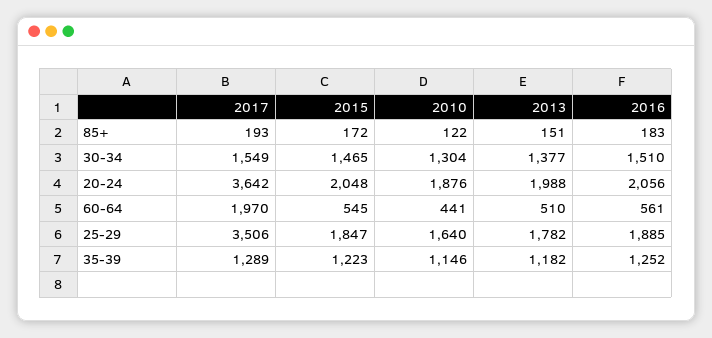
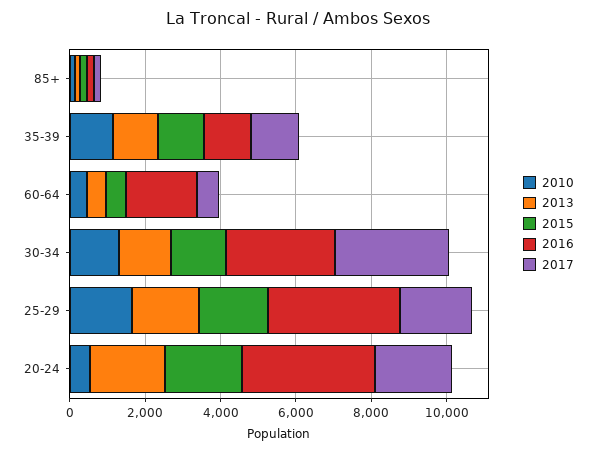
  {
    "2017": {
      "85+": 193,
-     "30-34": 1549,
+     "30-34": 3000,
-     "20-24": 3642,
+     "20-24": 2000,
-     "60-64": 1970,
+     "60-64": 500,
-     "25-29": 3506,
+     "25-29": 2000,
      "35-39": 1289
    },
    "2015": {
      "85+": 172,
      "30-34": 1465,
      "20-24": 2048,
      "60-64": 545,
      "25-29": 1847,
      "35-39": 1223
    },
    "2010": {
      "85+": 122,
      "30-34": 1304,
-     "20-24": 1876,
+     "20-24": 500,
      "60-64": 441,
      "25-29": 1640,
      "35-39": 1146
    },
    "2013": {
      "85+": 151,
      "30-34": 1377,
      "20-24": 1988,
      "60-64": 510,
      "25-29": 1782,
      "35-39": 1182
    },
    "2016": {
      "85+": 183,
-     "30-34": 1510,
+     "30-34": 3000,
-     "20-24": 2056,
+     "20-24": 3500,
-     "60-64": 561,
+     "60-64": 2000,
-     "25-29": 1885,
+     "25-29": 3500,
      "35-39": 1252
    }
  }

